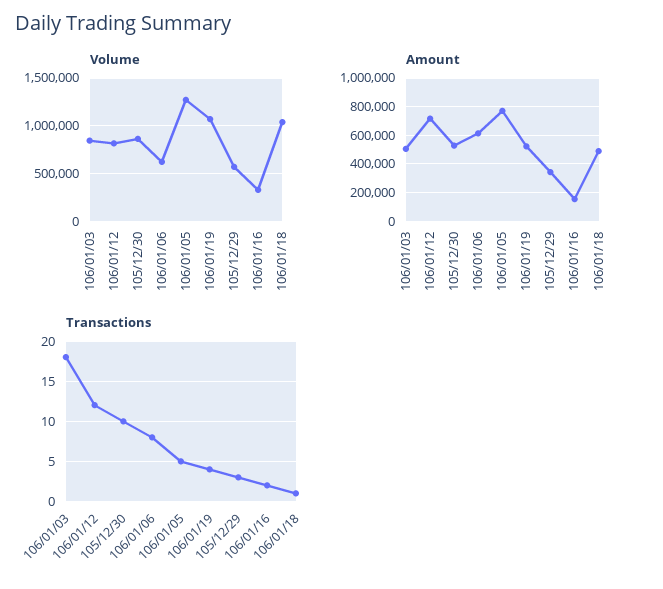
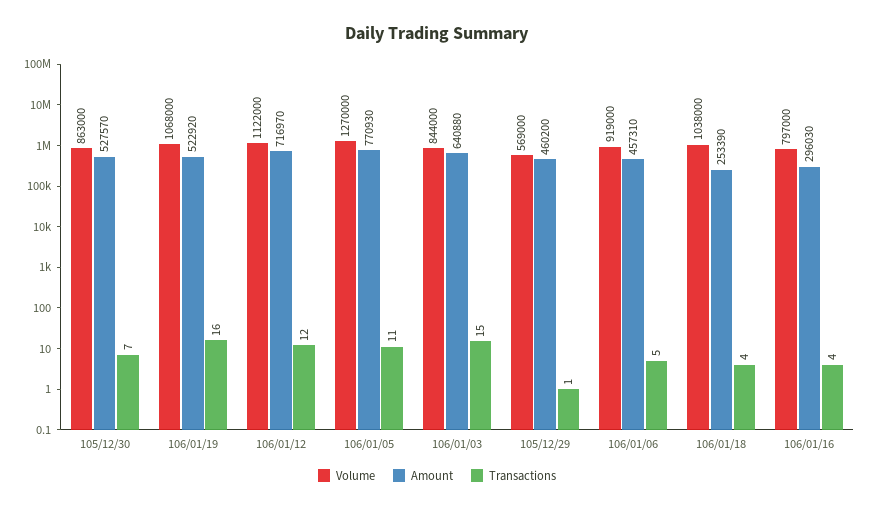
  {
    "Volume": {
      "106/01/03": 844000,
-     "106/01/12": 800000,
+     "106/01/12": 1122000,
      "105/12/30": 863000,
-     "106/01/06": 600000,
+     "106/01/06": 919000,
      "106/01/05": 1270000,
      "106/01/19": 1068000,
      "105/12/29": 569000,
-     "106/01/16": 300000,
+     "106/01/16": 797000,
      "106/01/18": 1038000
    },
    "Amount": {
-     "106/01/03": 500000,
+     "106/01/03": 640880,
      "106/01/12": 716970,
      "105/12/30": 527570,
-     "106/01/06": 600000,
+     "106/01/06": 457310,
      "106/01/05": 770930,
      "106/01/19": 522920,
-     "105/12/29": 350000,
+     "105/12/29": 460200,
-     "106/01/16": 150000,
+     "106/01/16": 296030,
-     "106/01/18": 500000
+     "106/01/18": 253390
    },
    "Transactions": {
-     "106/01/03": 18,
+     "106/01/03": 15,
      "106/01/12": 12,
-     "105/12/30": 10,
+     "105/12/30": 7,
-     "106/01/06": 8,
+     "106/01/06": 5,
-     "106/01/05": 5,
+     "106/01/05": 11,
-     "106/01/19": 4,
+     "106/01/19": 16,
-     "105/12/29": 3,
+     "105/12/29": 1,
-     "106/01/16": 2,
+     "106/01/16": 4,
-     "106/01/18": 1
+     "106/01/18": 4
    }
  }

